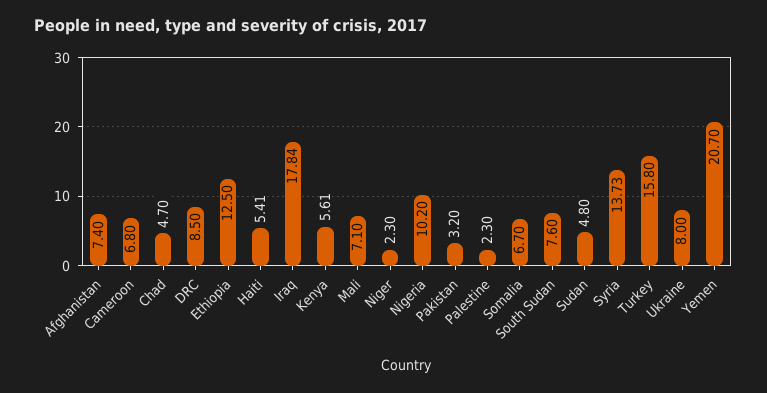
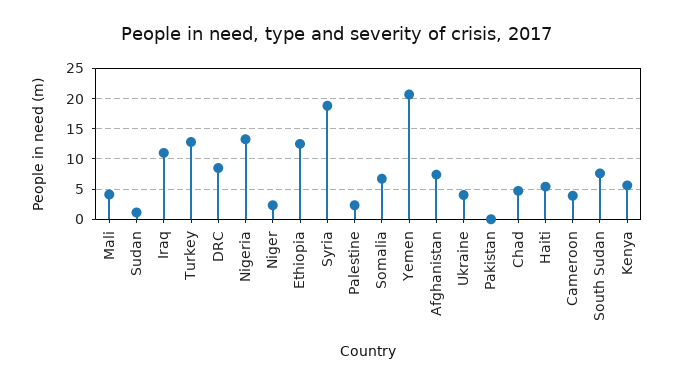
  {
    "Afghanistan": 7.4,
-   "Cameroon": 6.8,
+   "Cameroon": 4,
    "Chad": 4.7,
    "DRC": 8.5,
    "Ethiopia": 12.5,
    "Haiti": 5.41,
-   "Iraq": 17.84,
+   "Iraq": 11,
    "Kenya": 5.61,
-   "Mali": 7.1,
+   "Mali": 4,
    "Niger": 2.3,
-   "Nigeria": 10.2,
+   "Nigeria": 13,
-   "Pakistan": 3.2,
+   "Pakistan": 0,
    "Palestine": 2.3,
    "Somalia": 6.7,
    "South Sudan": 7.6,
-   "Sudan": 4.8,
+   "Sudan": 1,
-   "Syria": 13.73,
+   "Syria": 19,
-   "Turkey": 15.8,
+   "Turkey": 13,
-   "Ukraine": 8,
+   "Ukraine": 4,
    "Yemen": 20.7
  }

